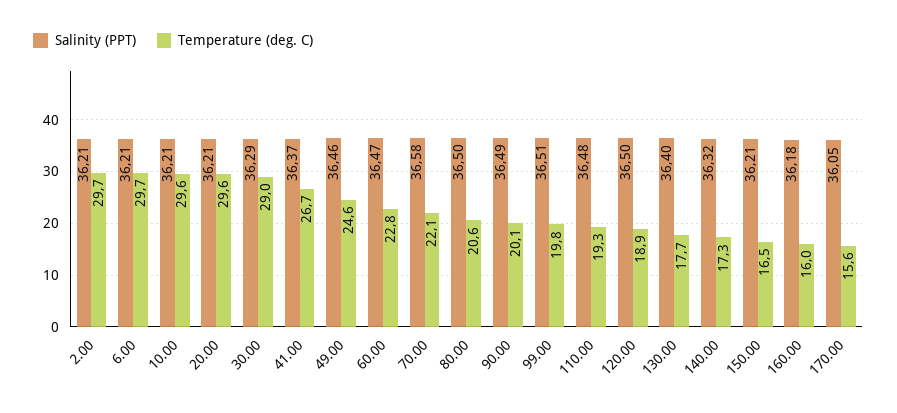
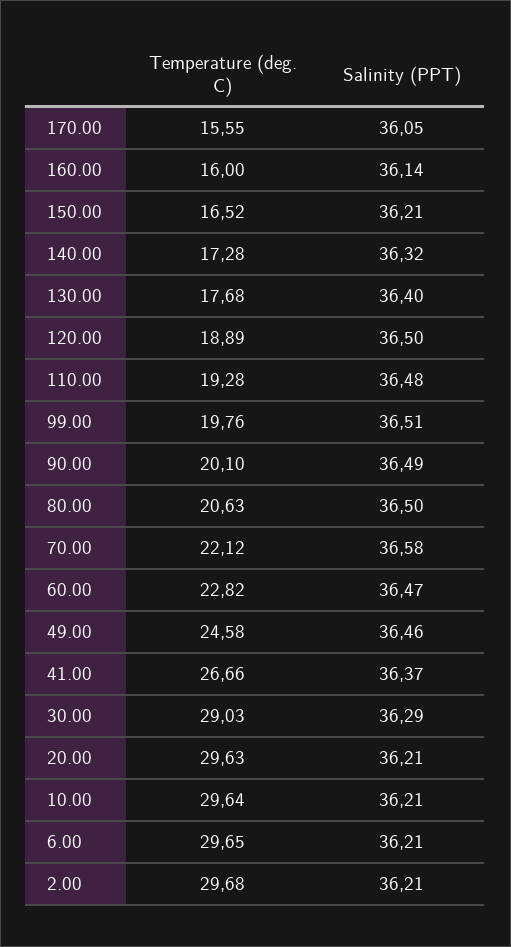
  {
    "Salinity (PPT)": {
      "2.00": 36.21,
      "6.00": 36.21,
      "10.00": 36.21,
      "20.00": 36.21,
      "30.00": 36.29,
      "41.00": 36.37,
      "49.00": 36.46,
      "60.00": 36.47,
      "70.00": 36.58,
      "80.00": 36.5,
      "90.00": 36.49,
      "99.00": 36.51,
      "110.00": 36.48,
      "120.00": 36.5,
      "130.00": 36.4,
      "140.00": 36.32,
      "150.00": 36.21,
-     "160.00": 36.18,
+     "160.00": 36.14,
      "170.00": 36.05
    },
    "Temperature (deg. C)": {
      "2.00": 29.68,
      "6.00": 29.65,
      "10.00": 29.64,
      "20.00": 29.63,
      "30.00": 29.03,
      "41.00": 26.66,
      "49.00": 24.58,
      "60.00": 22.82,
      "70.00": 22.12,
      "80.00": 20.63,
      "90.00": 20.1,
      "99.00": 19.76,
      "110.00": 19.28,
      "120.00": 18.89,
      "130.00": 17.68,
      "140.00": 17.28,
      "150.00": 16.52,
      "160.00": 16,
      "170.00": 15.55
    }
  }

